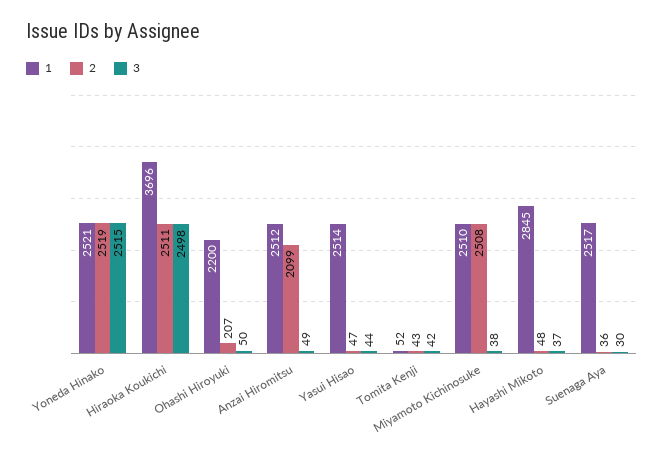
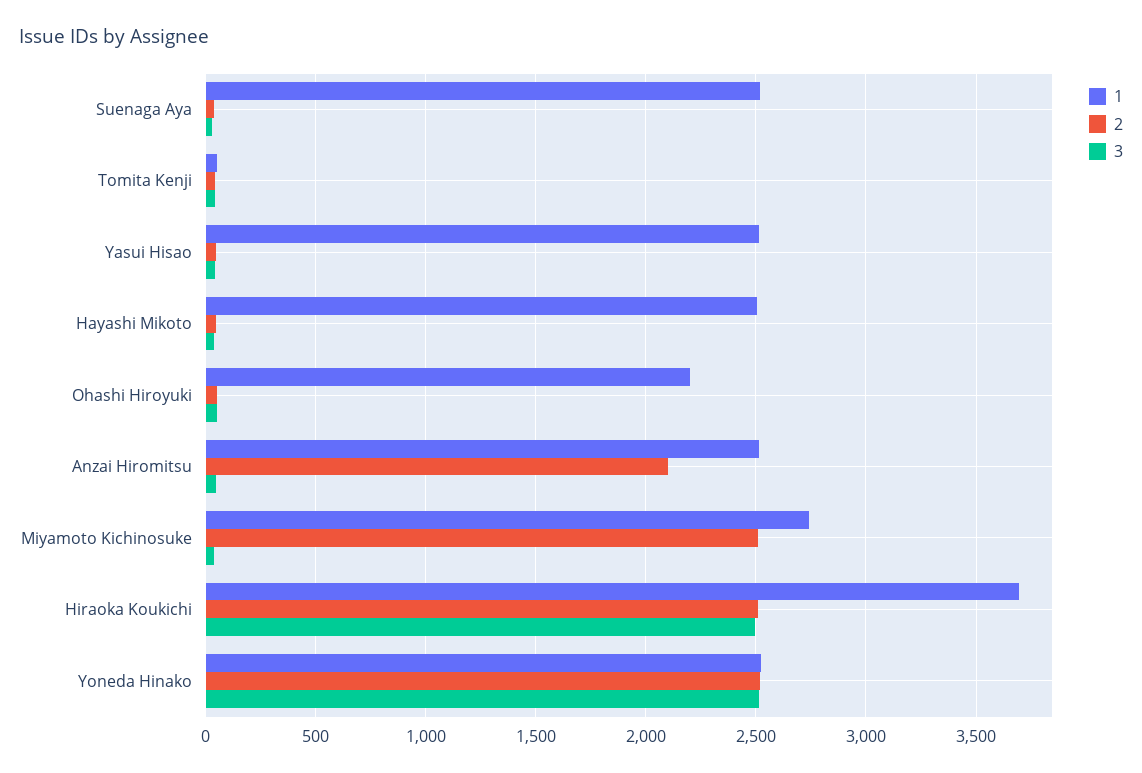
  {
    "1": {
      "Yoneda Hinako": 2521,
      "Hiraoka Koukichi": 3696,
      "Ohashi Hiroyuki": 2200,
      "Anzai Hiromitsu": 2512,
      "Yasui Hisao": 2514,
      "Tomita Kenji": 52,
-     "Miyamoto Kichinosuke": 2510,
+     "Miyamoto Kichinosuke": 2750,
-     "Hayashi Mikoto": 2845,
+     "Hayashi Mikoto": 2500,
      "Suenaga Aya": 2517
    },
    "2": {
      "Yoneda Hinako": 2519,
      "Hiraoka Koukichi": 2511,
-     "Ohashi Hiroyuki": 207,
+     "Ohashi Hiroyuki": 50,
      "Anzai Hiromitsu": 2099,
      "Yasui Hisao": 47,
      "Tomita Kenji": 43,
      "Miyamoto Kichinosuke": 2508,
      "Hayashi Mikoto": 48,
      "Suenaga Aya": 36
    },
    "3": {
      "Yoneda Hinako": 2515,
      "Hiraoka Koukichi": 2498,
      "Ohashi Hiroyuki": 50,
      "Anzai Hiromitsu": 49,
      "Yasui Hisao": 44,
      "Tomita Kenji": 42,
      "Miyamoto Kichinosuke": 38,
      "Hayashi Mikoto": 37,
      "Suenaga Aya": 30
    }
  }

